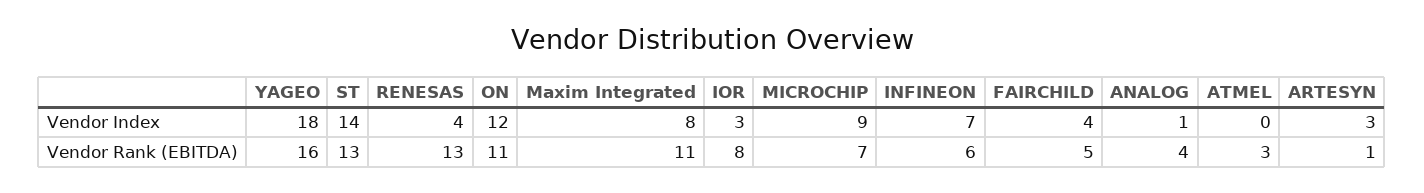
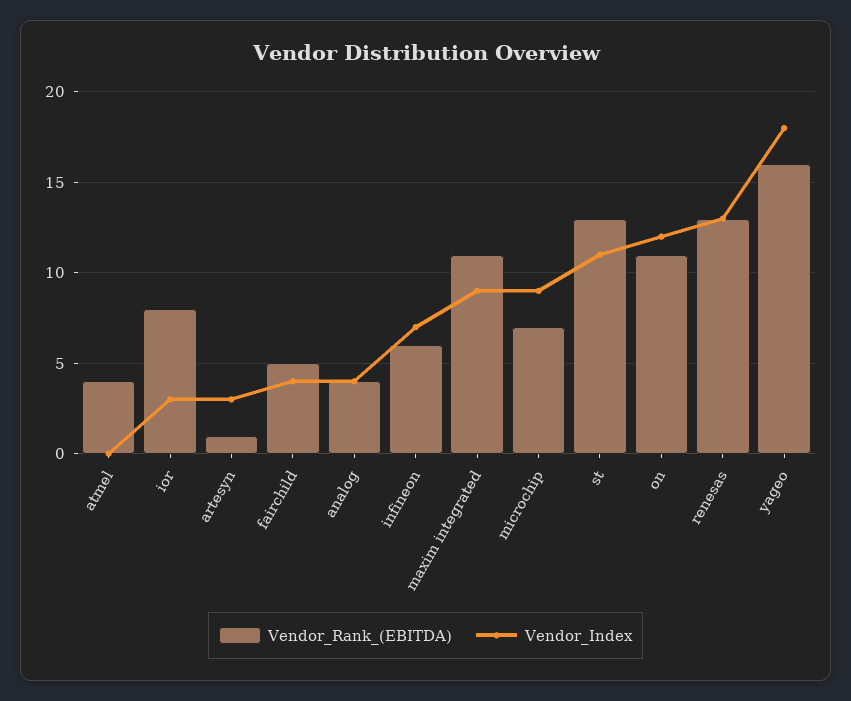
  {
    "Vendor Index": {
      "YAGEO": 18,
-     "ST": 14,
+     "ST": 11,
-     "RENESAS": 4,
+     "RENESAS": 13,
      "ON": 12,
-     "Maxim Integrated": 8,
+     "Maxim Integrated": 9,
      "IOR": 3,
      "MICROCHIP": 9,
      "INFINEON": 7,
      "FAIRCHILD": 4,
-     "ANALOG": 1,
+     "ANALOG": 4,
      "ATMEL": 0,
      "ARTESYN": 3
    },
    "Vendor Rank (EBITDA)": {
      "YAGEO": 16,
      "ST": 13,
      "RENESAS": 13,
      "ON": 11,
      "Maxim Integrated": 11,
      "IOR": 8,
      "MICROCHIP": 7,
      "INFINEON": 6,
      "FAIRCHILD": 5,
      "ANALOG": 4,
-     "ATMEL": 3,
+     "ATMEL": 4,
      "ARTESYN": 1
    }
  }

